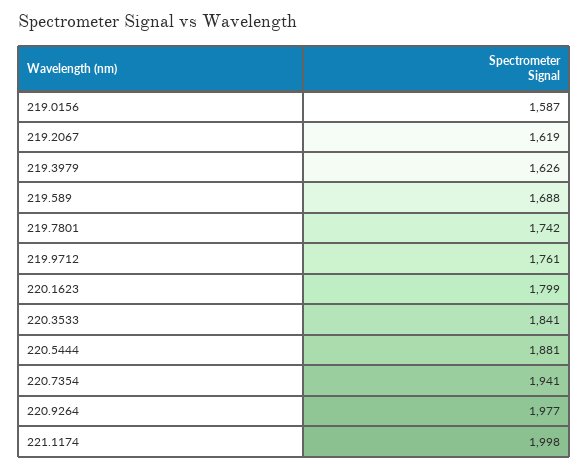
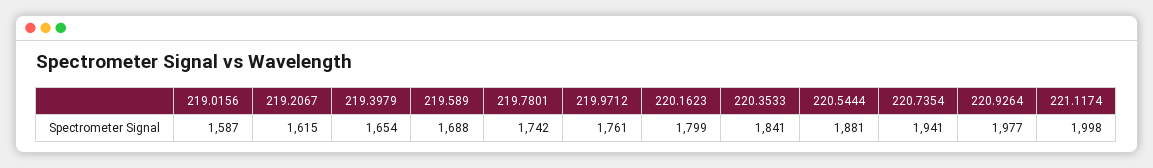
  {
    "219.0156": 1587,
-   "219.2067": 1619,
+   "219.2067": 1615,
-   "219.3979": 1626,
+   "219.3979": 1654,
    "219.589": 1688,
    "219.7801": 1742,
    "219.9712": 1761,
    "220.1623": 1799,
    "220.3533": 1841,
    "220.5444": 1881,
    "220.7354": 1941,
    "220.9264": 1977,
    "221.1174": 1998
  }

